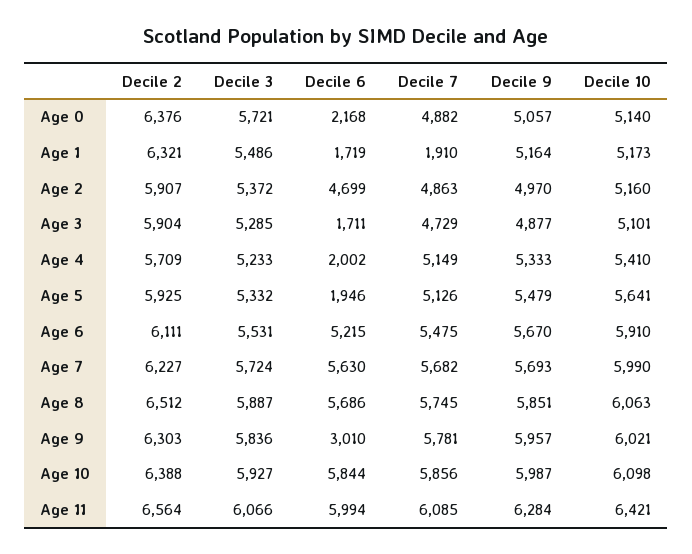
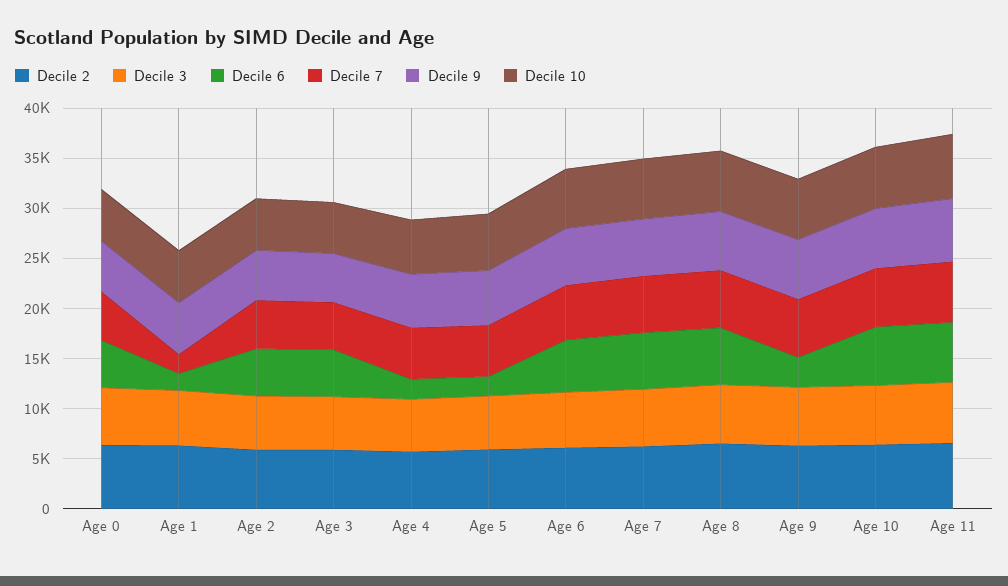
  {
    "Decile 2": {
      "Age 0": 6376,
      "Age 1": 6321,
      "Age 2": 5907,
      "Age 3": 5904,
      "Age 4": 5709,
      "Age 5": 5925,
      "Age 6": 6111,
      "Age 7": 6227,
      "Age 8": 6512,
      "Age 9": 6303,
      "Age 10": 6388,
      "Age 11": 6564
    },
    "Decile 3": {
      "Age 0": 5721,
      "Age 1": 5486,
      "Age 2": 5372,
      "Age 3": 5285,
      "Age 4": 5233,
      "Age 5": 5332,
      "Age 6": 5531,
      "Age 7": 5724,
      "Age 8": 5887,
      "Age 9": 5836,
      "Age 10": 5927,
      "Age 11": 6066
    },
    "Decile 6": {
-     "Age 0": 2168,
+     "Age 0": 5000,
      "Age 1": 1719,
      "Age 2": 4699,
-     "Age 3": 1711,
+     "Age 3": 5000,
      "Age 4": 2002,
      "Age 5": 1946,
      "Age 6": 5215,
      "Age 7": 5630,
      "Age 8": 5686,
      "Age 9": 3010,
      "Age 10": 5844,
      "Age 11": 5994
    },
    "Decile 7": {
      "Age 0": 4882,
      "Age 1": 1910,
      "Age 2": 4863,
      "Age 3": 4729,
      "Age 4": 5149,
      "Age 5": 5126,
      "Age 6": 5475,
      "Age 7": 5682,
      "Age 8": 5745,
      "Age 9": 5781,
      "Age 10": 5856,
      "Age 11": 6085
    },
    "Decile 9": {
      "Age 0": 5057,
      "Age 1": 5164,
      "Age 2": 4970,
      "Age 3": 4877,
      "Age 4": 5333,
      "Age 5": 5479,
      "Age 6": 5670,
      "Age 7": 5693,
      "Age 8": 5851,
      "Age 9": 5957,
      "Age 10": 5987,
      "Age 11": 6284
    },
    "Decile 10": {
      "Age 0": 5140,
      "Age 1": 5173,
      "Age 2": 5160,
      "Age 3": 5101,
      "Age 4": 5410,
      "Age 5": 5641,
      "Age 6": 5910,
      "Age 7": 5990,
      "Age 8": 6063,
      "Age 9": 6021,
      "Age 10": 6098,
      "Age 11": 6421
    }
  }

